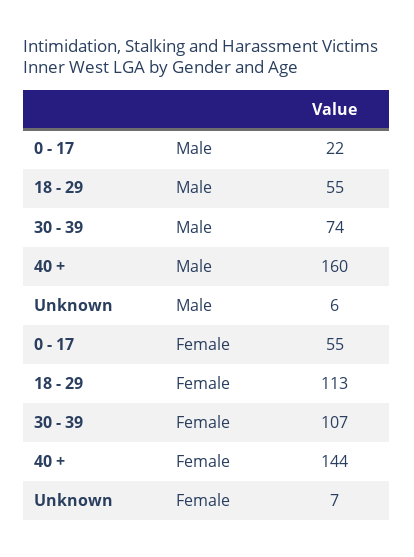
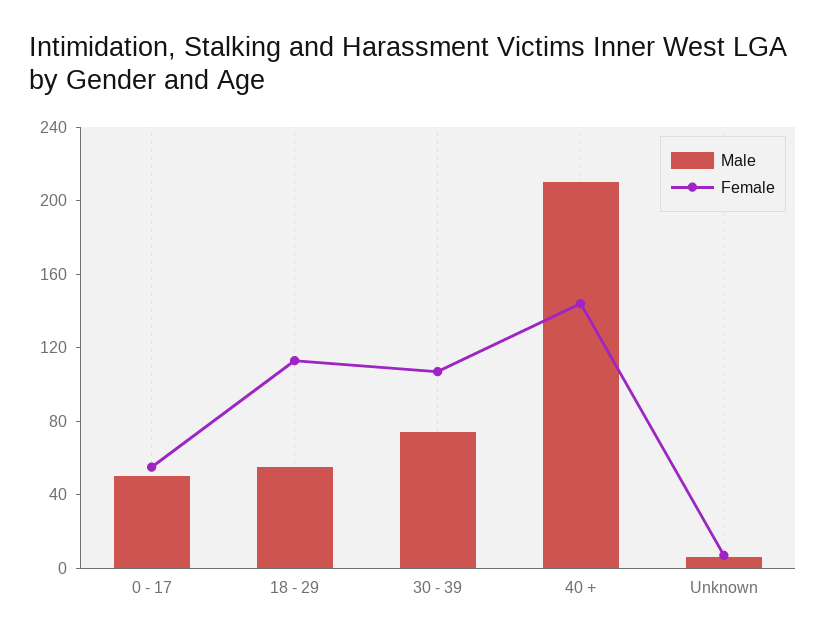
  {
    "Male": {
-     "0 - 17": 22,
+     "0 - 17": 50,
      "18 - 29": 55,
      "30 - 39": 74,
-     "40 +": 160,
+     "40 +": 210,
      "Unknown": 6
    },
    "Female": {
      "0 - 17": 55,
      "18 - 29": 113,
      "30 - 39": 107,
      "40 +": 144,
      "Unknown": 7
    }
  }

